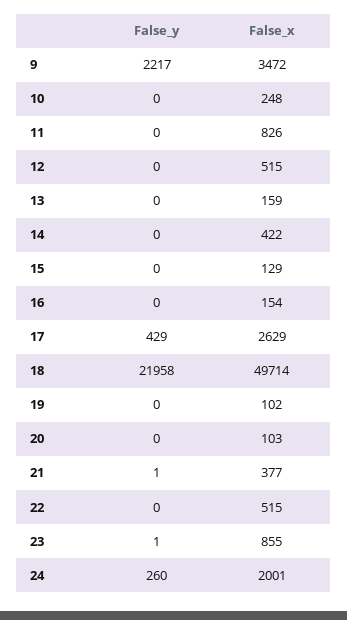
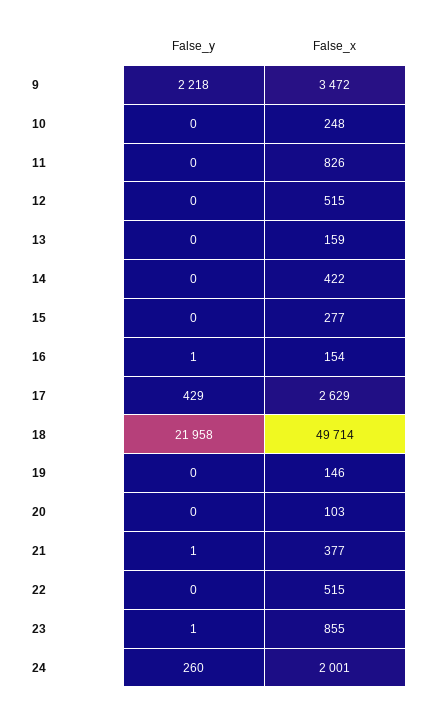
  {
    "False_y": {
-     "9": 2217,
+     "9": 2218,
      "10": 0,
      "11": 0,
      "12": 0,
      "13": 0,
      "14": 0,
      "15": 0,
-     "16": 0,
+     "16": 1,
      "17": 429,
      "18": 21958,
      "19": 0,
      "20": 0,
      "21": 1,
      "22": 0,
      "23": 1,
      "24": 260
    },
    "False_x": {
      "9": 3472,
      "10": 248,
      "11": 826,
      "12": 515,
      "13": 159,
      "14": 422,
-     "15": 129,
+     "15": 277,
      "16": 154,
      "17": 2629,
      "18": 49714,
-     "19": 102,
+     "19": 146,
      "20": 103,
      "21": 377,
      "22": 515,
      "23": 855,
      "24": 2001
    }
  }

